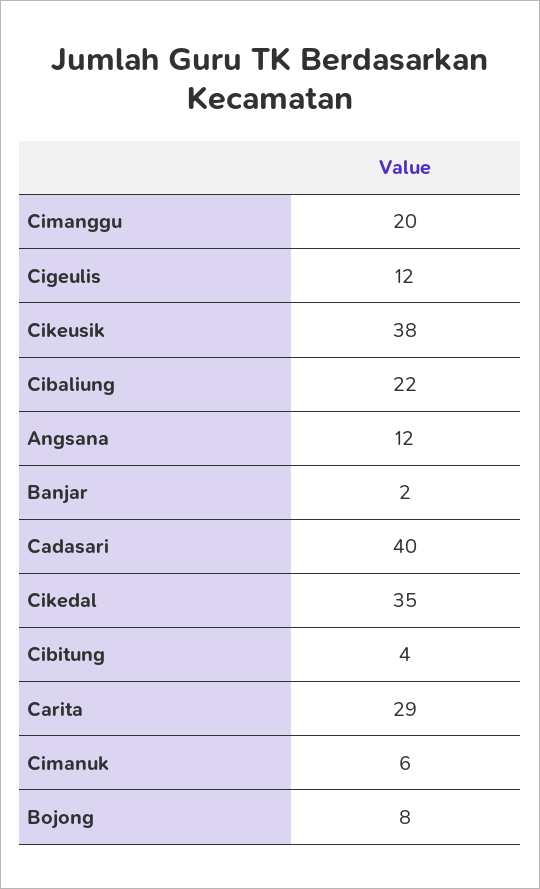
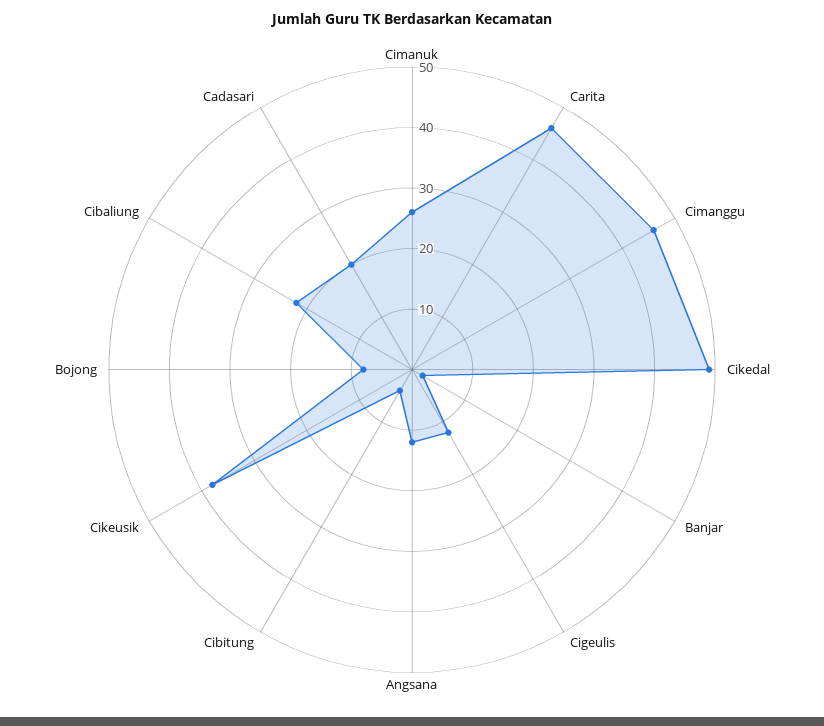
  {
-   "Cimanggu": 20,
+   "Cimanggu": 45,
    "Cigeulis": 12,
    "Cikeusik": 38,
    "Cibaliung": 22,
    "Angsana": 12,
    "Banjar": 2,
-   "Cadasari": 40,
+   "Cadasari": 20,
-   "Cikedal": 35,
+   "Cikedal": 50,
    "Cibitung": 4,
-   "Carita": 29,
+   "Carita": 45,
-   "Cimanuk": 6,
+   "Cimanuk": 25,
    "Bojong": 8
  }

